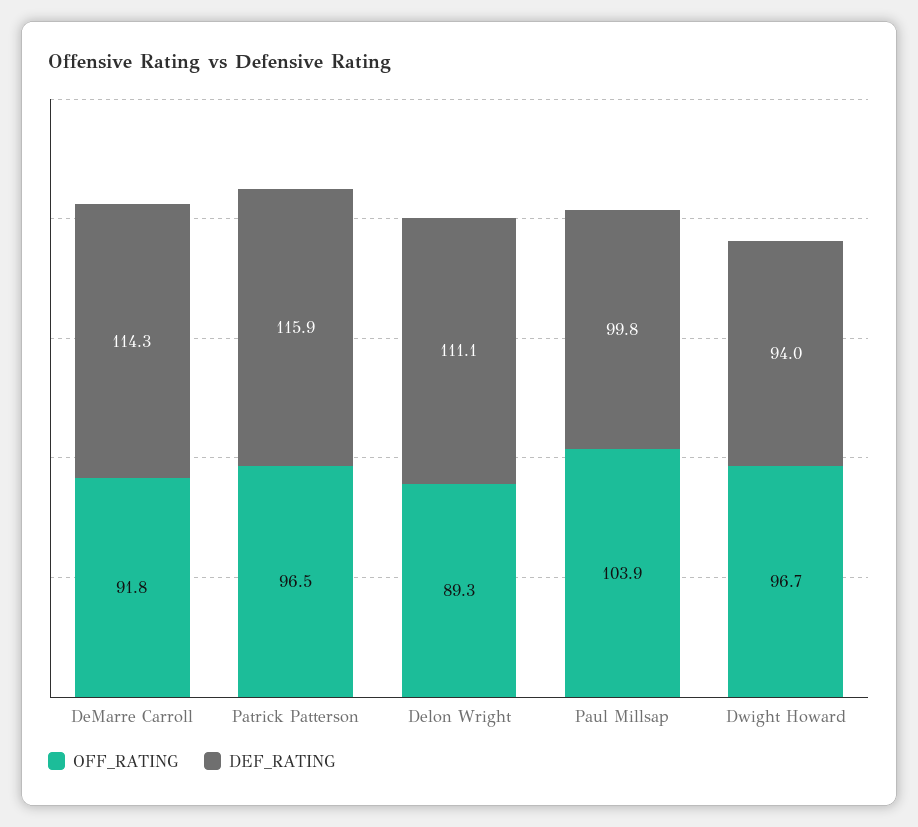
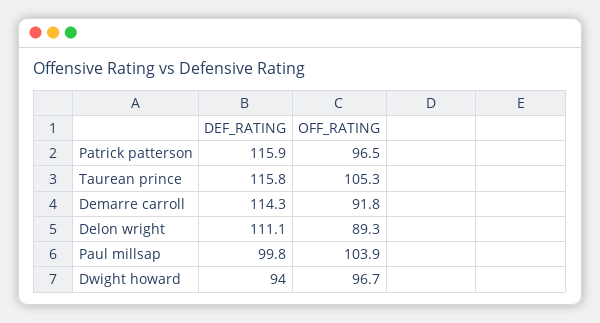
  {
    "OFF_RATING": {
      "DeMarre Carroll": 91.8,
      "Patrick Patterson": 96.5,
      "Delon Wright": 89.3,
      "Paul Millsap": 103.9,
-     "Dwight Howard": 96.7
+     "Dwight Howard": 96.7,
+     "Taurean prince": 105.3
    },
    "DEF_RATING": {
      "DeMarre Carroll": 114.3,
      "Patrick Patterson": 115.9,
      "Delon Wright": 111.1,
      "Paul Millsap": 99.8,
-     "Dwight Howard": 94
+     "Dwight Howard": 94,
+     "Taurean prince": 115.8
    }
  }

